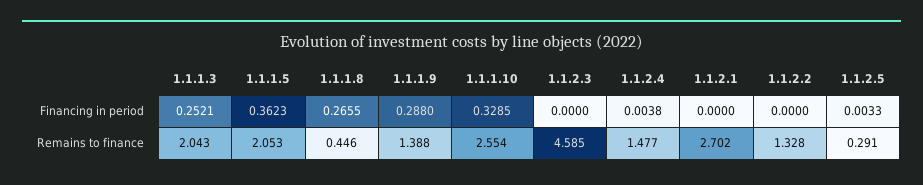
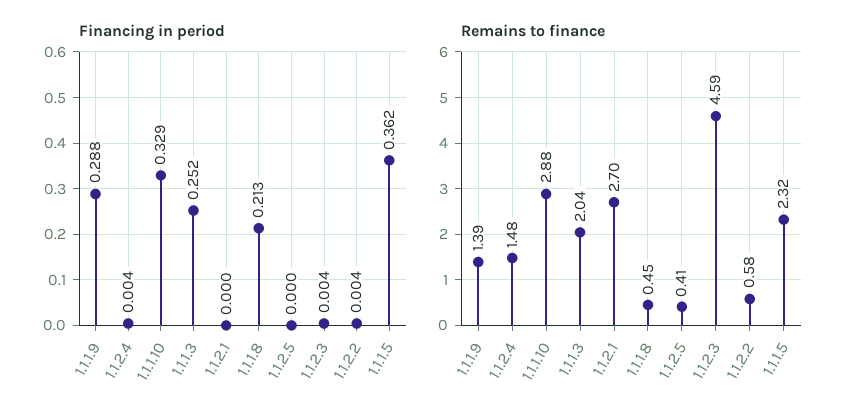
  {
    "Financing in period": {
      "1.1.1.3": 0.2521,
      "1.1.1.5": 0.3623,
-     "1.1.1.8": 0.2655,
+     "1.1.1.8": 0.213,
      "1.1.1.9": 0.288,
      "1.1.1.10": 0.3285,
-     "1.1.2.3": 0,
+     "1.1.2.3": 0.004,
      "1.1.2.4": 0.0038,
      "1.1.2.1": 0,
-     "1.1.2.2": 0,
+     "1.1.2.2": 0.004,
-     "1.1.2.5": 0.0033
+     "1.1.2.5": 0
    },
    "Remains to finance": {
      "1.1.1.3": 2.043,
-     "1.1.1.5": 2.053,
+     "1.1.1.5": 2.32,
      "1.1.1.8": 0.446,
      "1.1.1.9": 1.388,
-     "1.1.1.10": 2.554,
+     "1.1.1.10": 2.88,
      "1.1.2.3": 4.585,
      "1.1.2.4": 1.477,
      "1.1.2.1": 2.702,
-     "1.1.2.2": 1.328,
+     "1.1.2.2": 0.58,
-     "1.1.2.5": 0.291
+     "1.1.2.5": 0.41
    }
  }

